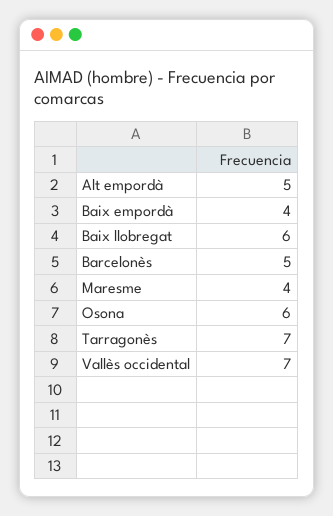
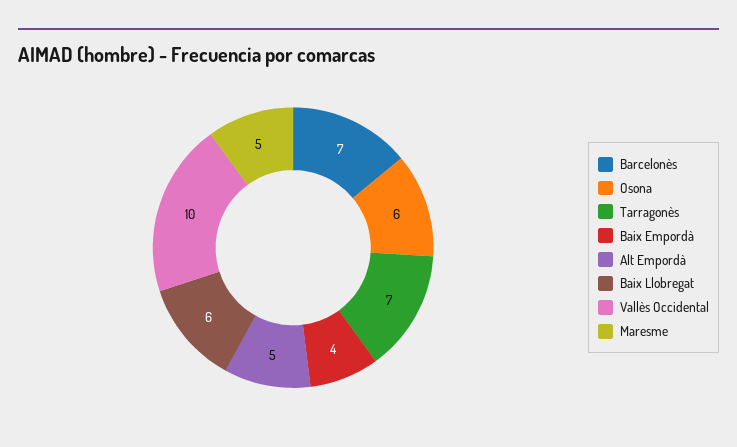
  {
    "Alt empordà": 5,
    "Baix empordà": 4,
    "Baix llobregat": 6,
-   "Barcelonès": 5,
+   "Barcelonès": 7,
-   "Maresme": 4,
+   "Maresme": 5,
    "Osona": 6,
    "Tarragonès": 7,
-   "Vallès occidental": 7
+   "Vallès occidental": 10
  }

